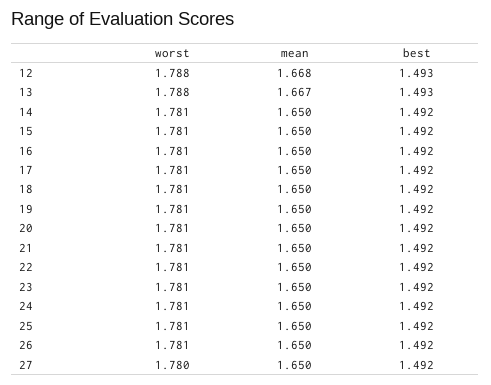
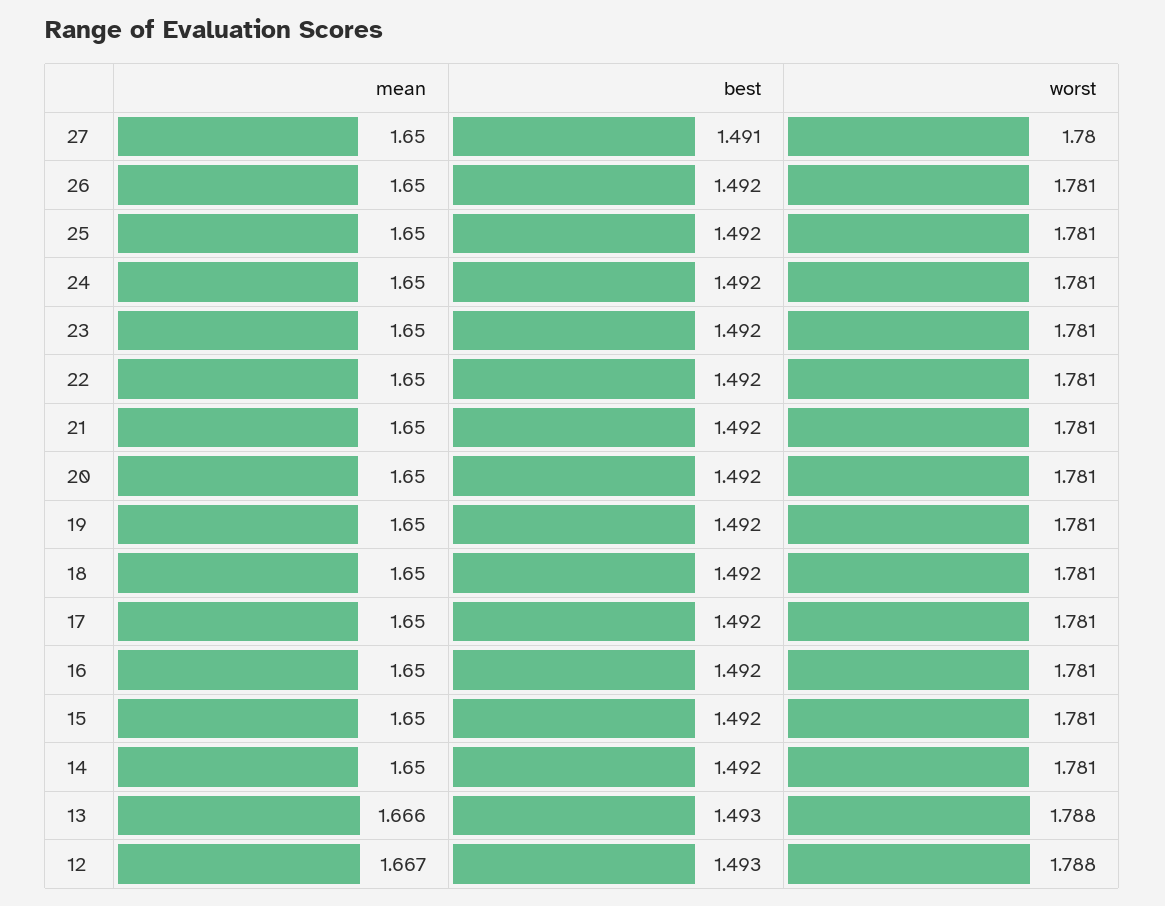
  {
    "worst": {
      "12": 1.788,
      "13": 1.788,
      "14": 1.781,
      "15": 1.781,
      "16": 1.781,
      "17": 1.781,
      "18": 1.781,
      "19": 1.781,
      "20": 1.781,
      "21": 1.781,
      "22": 1.781,
      "23": 1.781,
      "24": 1.781,
      "25": 1.781,
      "26": 1.781,
      "27": 1.78
    },
    "mean": {
-     "12": 1.668,
+     "12": 1.667,
-     "13": 1.667,
+     "13": 1.666,
      "14": 1.65,
      "15": 1.65,
      "16": 1.65,
      "17": 1.65,
      "18": 1.65,
      "19": 1.65,
      "20": 1.65,
      "21": 1.65,
      "22": 1.65,
      "23": 1.65,
      "24": 1.65,
      "25": 1.65,
      "26": 1.65,
      "27": 1.65
    },
    "best": {
      "12": 1.493,
      "13": 1.493,
      "14": 1.492,
      "15": 1.492,
      "16": 1.492,
      "17": 1.492,
      "18": 1.492,
      "19": 1.492,
      "20": 1.492,
      "21": 1.492,
      "22": 1.492,
      "23": 1.492,
      "24": 1.492,
      "25": 1.492,
      "26": 1.492,
-     "27": 1.492
+     "27": 1.491
    }
  }

